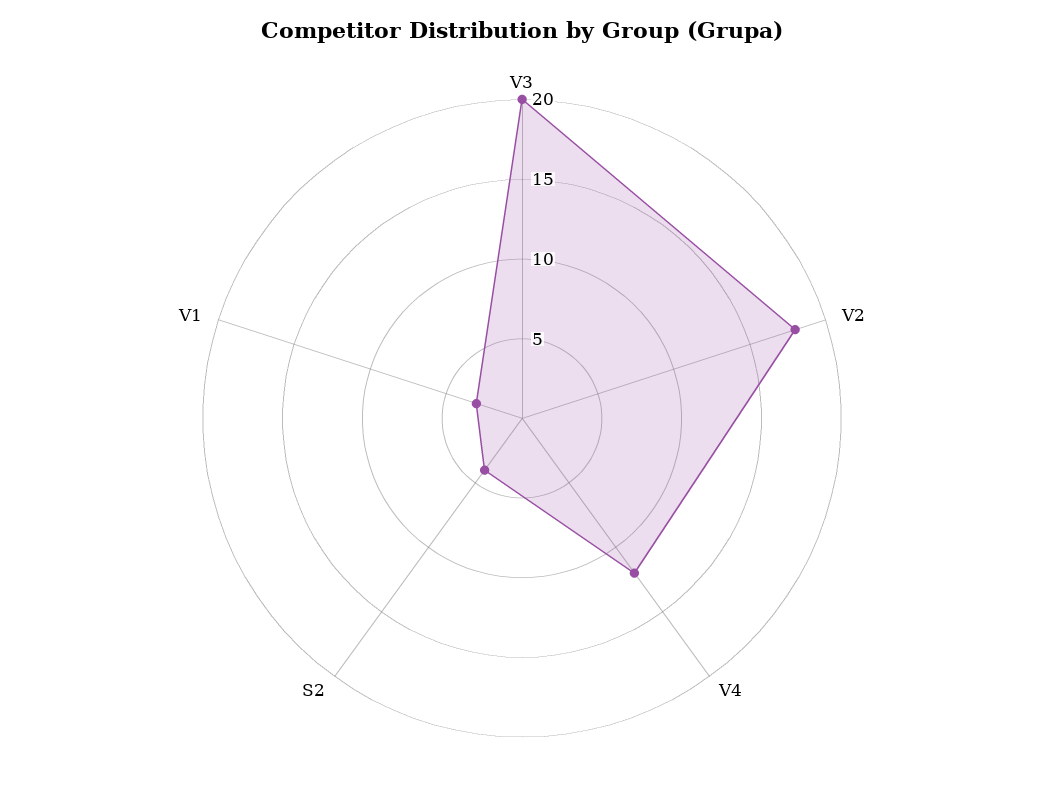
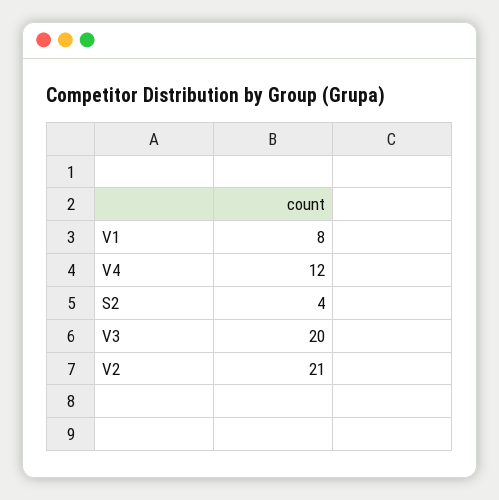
  {
    "V3": 20,
-   "V2": 18,
+   "V2": 21,
    "V4": 12,
    "S2": 4,
-   "V1": 3
+   "V1": 8
  }

